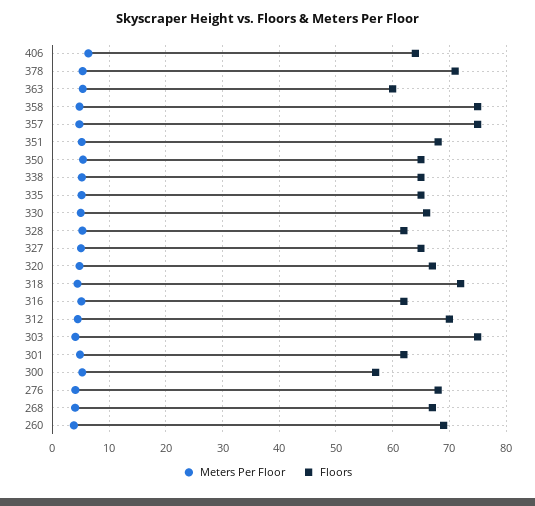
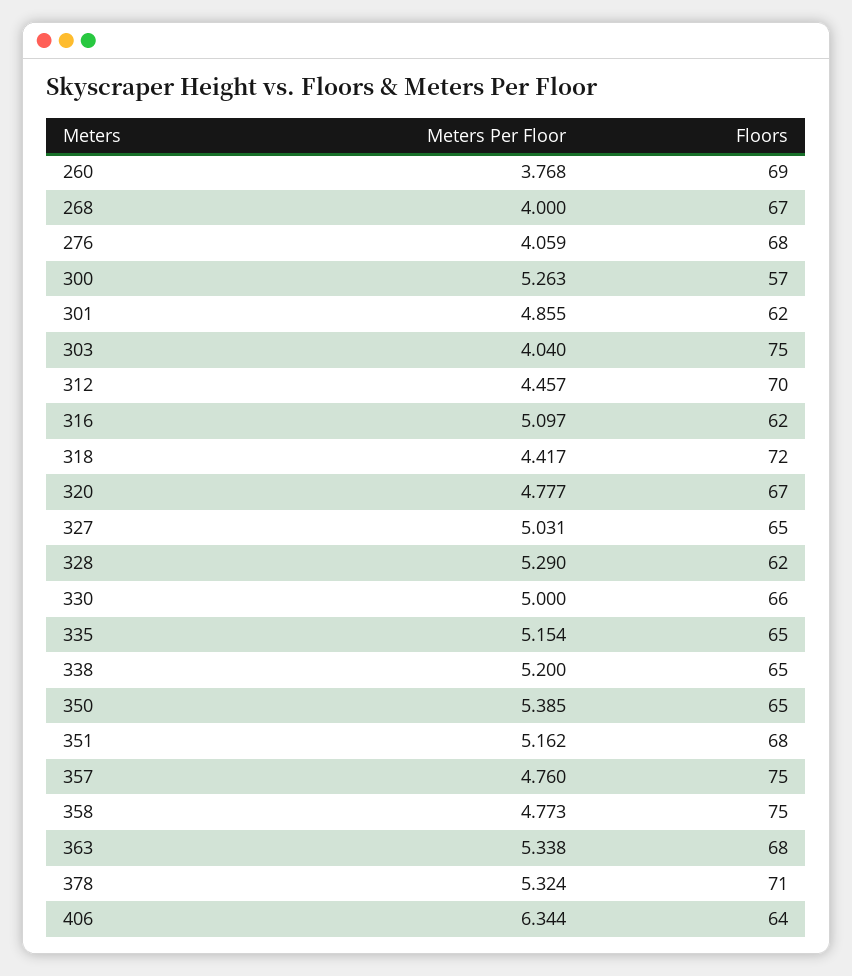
  {
    "Meters Per Floor": {
      "406": 6.344,
      "378": 5.324,
      "363": 5.338,
      "358": 4.773,
      "357": 4.76,
      "351": 5.162,
      "350": 5.385,
      "338": 5.2,
      "335": 5.154,
      "330": 5,
      "328": 5.29,
      "327": 5.031,
      "320": 4.777,
      "318": 4.417,
      "316": 5.097,
      "312": 4.457,
      "303": 4.04,
      "301": 4.855,
      "300": 5.263,
      "276": 4.059,
      "268": 4,
      "260": 3.768
    },
    "Floors": {
      "406": 64,
      "378": 71,
-     "363": 60,
+     "363": 68,
      "358": 75,
      "357": 75,
      "351": 68,
      "350": 65,
      "338": 65,
      "335": 65,
      "330": 66,
      "328": 62,
      "327": 65,
      "320": 67,
      "318": 72,
      "316": 62,
      "312": 70,
      "303": 75,
      "301": 62,
      "300": 57,
      "276": 68,
      "268": 67,
      "260": 69
    }
  }

